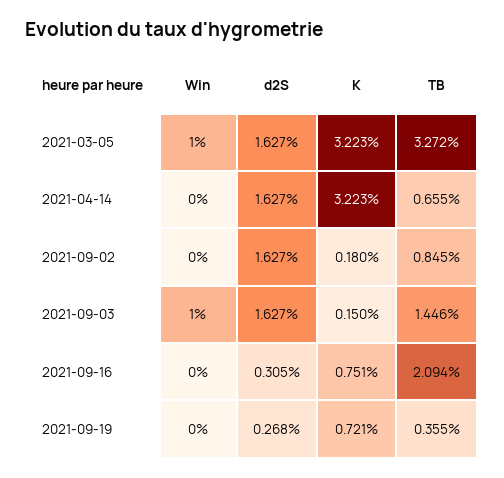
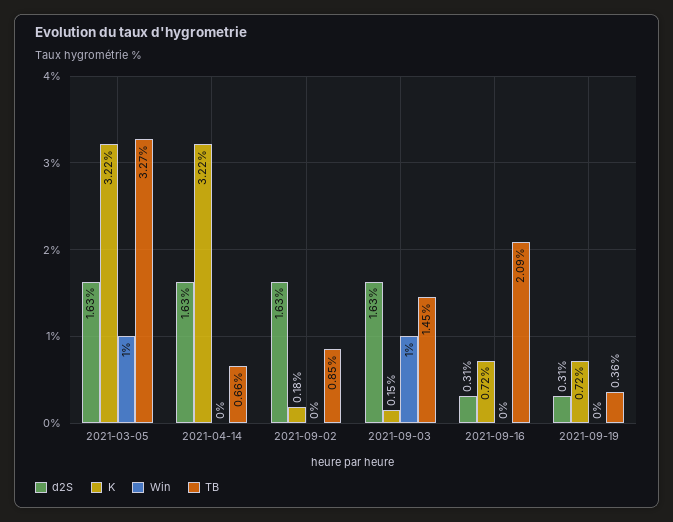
  {
    "Win": {
      "2021-03-05": 1,
      "2021-04-14": 0,
      "2021-09-02": 0,
      "2021-09-03": 1,
      "2021-09-16": 0,
      "2021-09-19": 0
    },
    "d2S": {
      "2021-03-05": 1.627,
      "2021-04-14": 1.627,
      "2021-09-02": 1.627,
      "2021-09-03": 1.627,
      "2021-09-16": 0.305,
-     "2021-09-19": 0.268
+     "2021-09-19": 0.31
    },
    "K": {
      "2021-03-05": 3.223,
      "2021-04-14": 3.223,
      "2021-09-02": 0.18,
      "2021-09-03": 0.15,
-     "2021-09-16": 0.751,
+     "2021-09-16": 0.72,
      "2021-09-19": 0.721
    },
    "TB": {
      "2021-03-05": 3.272,
      "2021-04-14": 0.655,
      "2021-09-02": 0.845,
      "2021-09-03": 1.446,
      "2021-09-16": 2.094,
      "2021-09-19": 0.355
    }
  }

